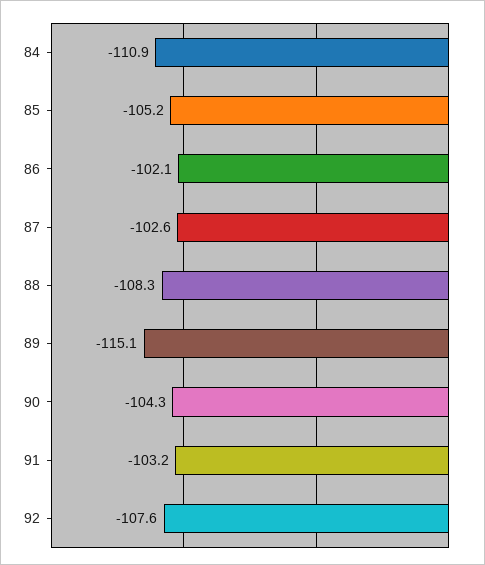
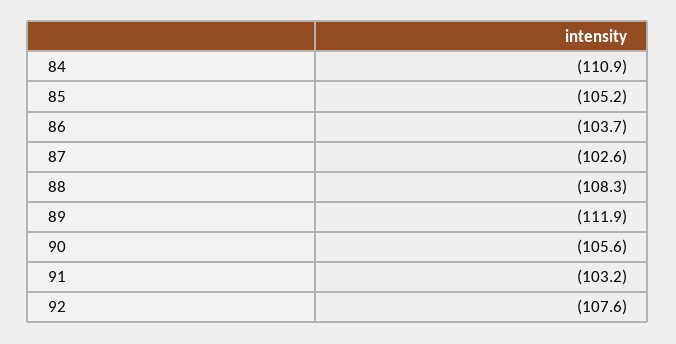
  {
    "84": -110.9,
    "85": -105.2,
-   "86": -102.1,
+   "86": -103.7,
    "87": -102.6,
    "88": -108.3,
-   "89": -115.1,
+   "89": -111.9,
-   "90": -104.3,
+   "90": -105.6,
    "91": -103.2,
    "92": -107.6
  }

